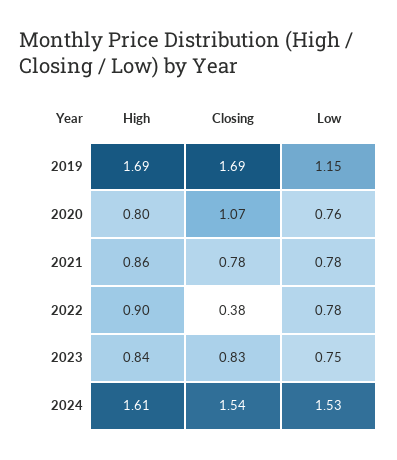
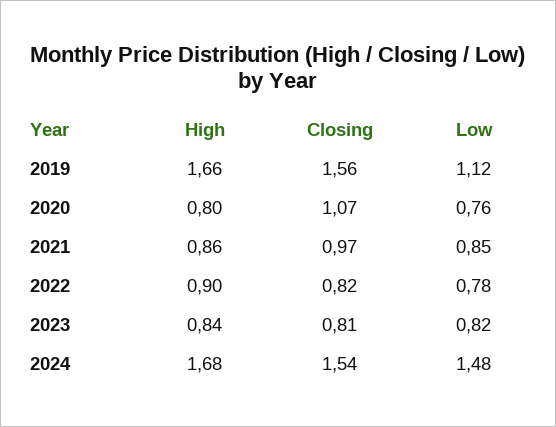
  {
    "High": {
-     "2019": 1.69,
+     "2019": 1.66,
      "2020": 0.8,
      "2021": 0.86,
      "2022": 0.9,
      "2023": 0.84,
-     "2024": 1.61
+     "2024": 1.68
    },
    "Closing": {
-     "2019": 1.69,
+     "2019": 1.56,
      "2020": 1.07,
-     "2021": 0.78,
+     "2021": 0.97,
-     "2022": 0.38,
+     "2022": 0.82,
-     "2023": 0.83,
+     "2023": 0.81,
      "2024": 1.54
    },
    "Low": {
-     "2019": 1.15,
+     "2019": 1.12,
      "2020": 0.76,
-     "2021": 0.78,
+     "2021": 0.85,
      "2022": 0.78,
-     "2023": 0.75,
+     "2023": 0.82,
-     "2024": 1.53
+     "2024": 1.48
    }
  }

